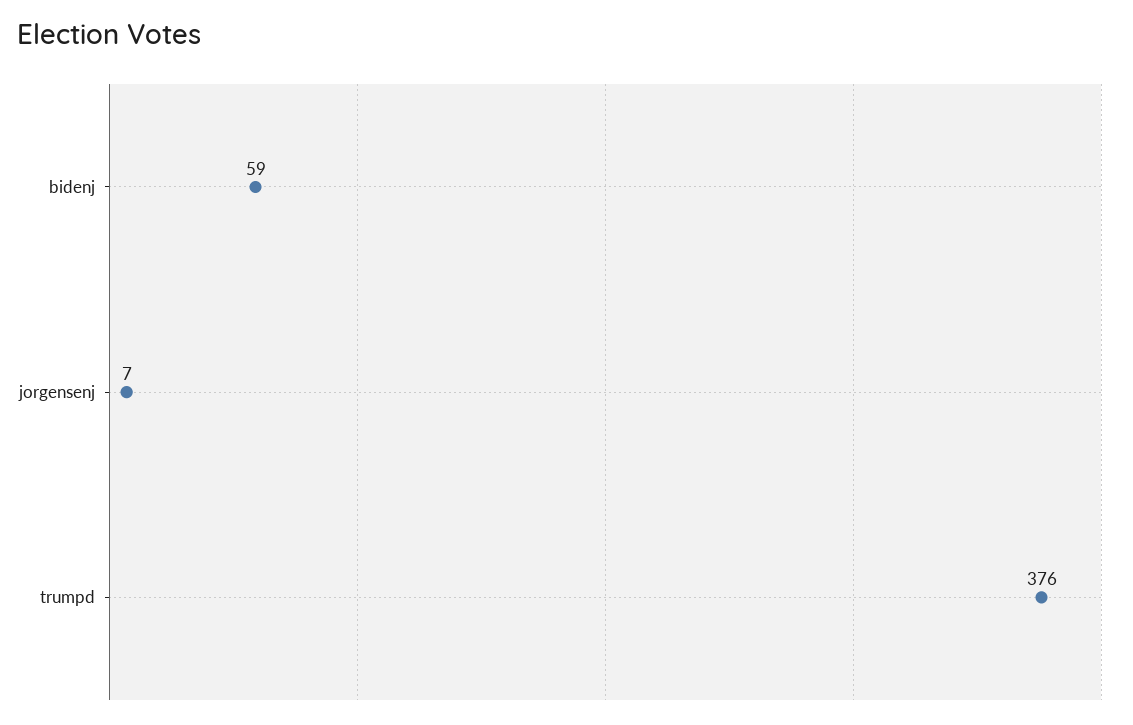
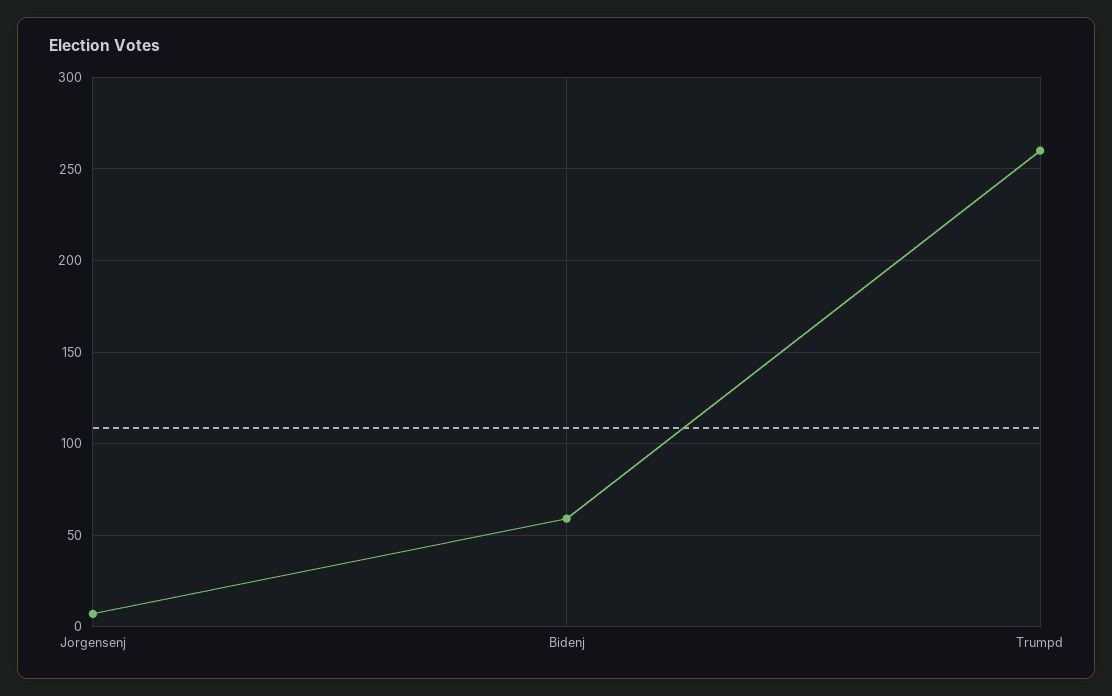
  {
    "bidenj": 59,
    "jorgensenj": 7,
-   "trumpd": 376
+   "trumpd": 260
  }

